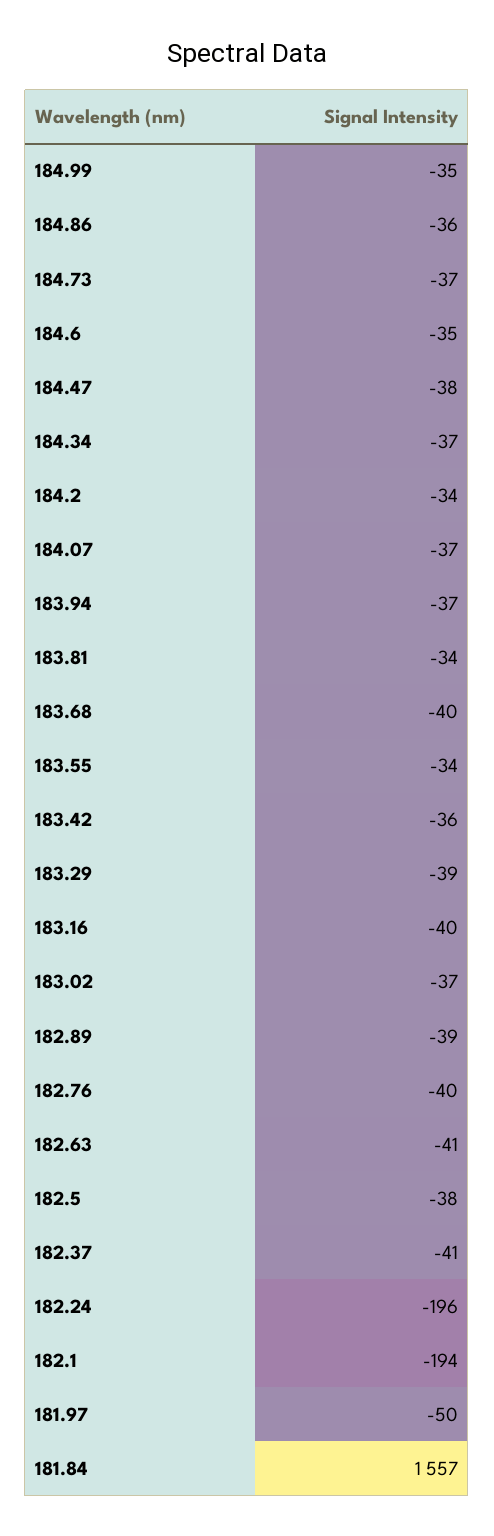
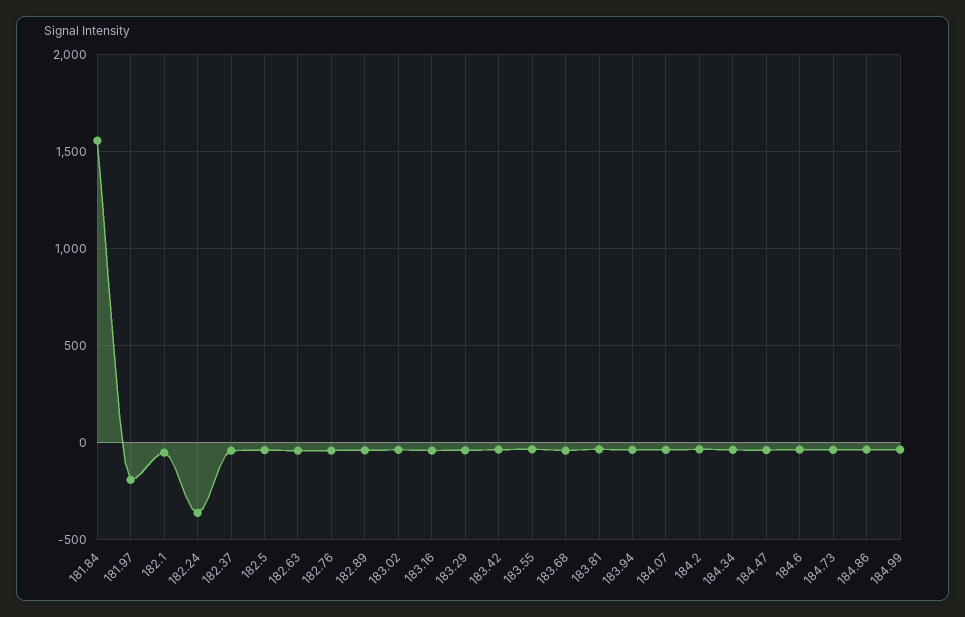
  {
    "184.99": -35,
    "184.86": -36,
    "184.73": -37,
    "184.6": -35,
    "184.47": -38,
    "184.34": -37,
    "184.2": -34,
    "184.07": -37,
    "183.94": -37,
    "183.81": -34,
    "183.68": -40,
    "183.55": -34,
    "183.42": -36,
    "183.29": -39,
    "183.16": -40,
    "183.02": -37,
    "182.89": -39,
    "182.76": -40,
    "182.63": -41,
    "182.5": -38,
    "182.37": -41,
-   "182.24": -196,
+   "182.24": -350,
-   "182.1": -194,
+   "182.1": -50,
-   "181.97": -50,
+   "181.97": -200,
    "181.84": 1557
  }

